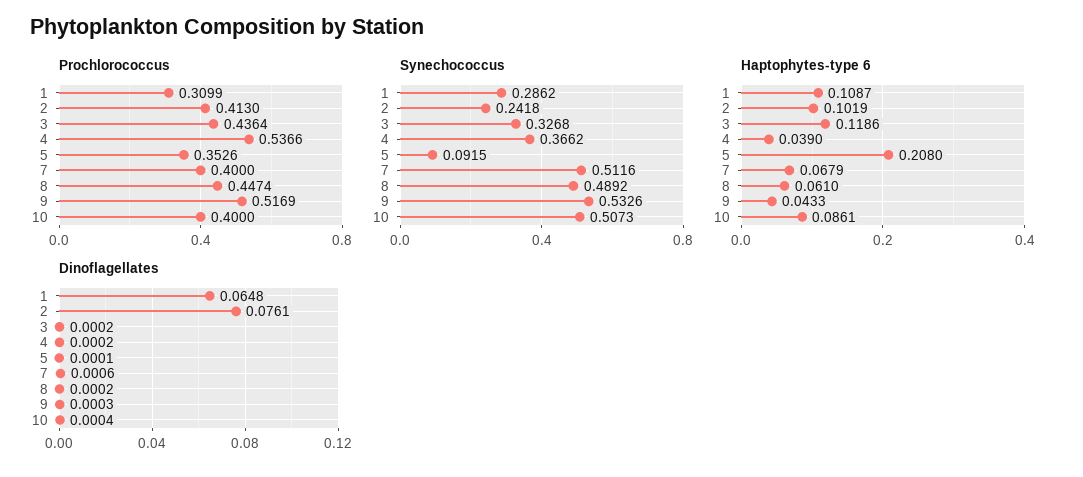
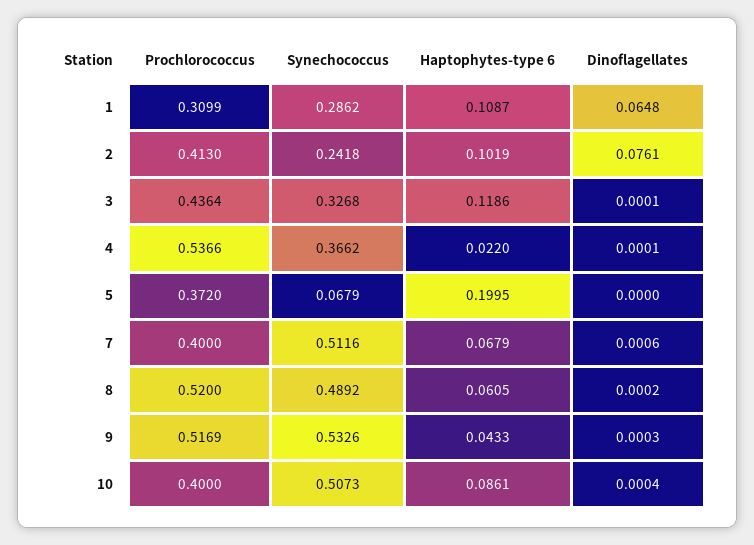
  {
    "Prochlorococcus": {
      "1": 0.3099,
      "2": 0.413,
      "3": 0.4364,
      "4": 0.5366,
-     "5": 0.3526,
+     "5": 0.372,
      "7": 0.4,
-     "8": 0.4474,
+     "8": 0.52,
      "9": 0.5169,
      "10": 0.4
    },
    "Synechococcus": {
      "1": 0.2862,
      "2": 0.2418,
      "3": 0.3268,
      "4": 0.3662,
-     "5": 0.0915,
+     "5": 0.0679,
      "7": 0.5116,
      "8": 0.4892,
      "9": 0.5326,
      "10": 0.5073
    },
    "Haptophytes-type 6": {
      "1": 0.1087,
      "2": 0.1019,
      "3": 0.1186,
-     "4": 0.039,
+     "4": 0.022,
-     "5": 0.208,
+     "5": 0.1995,
      "7": 0.0679,
-     "8": 0.061,
+     "8": 0.0605,
      "9": 0.0433,
      "10": 0.0861
    },
    "Dinoflagellates": {
      "1": 0.0648,
      "2": 0.0761,
-     "3": 0.0002,
+     "3": 0.0001,
-     "4": 0.0002,
+     "4": 0.0001,
-     "5": 0.0001,
+     "5": 0,
      "7": 0.0006,
      "8": 0.0002,
      "9": 0.0003,
      "10": 0.0004
    }
  }

